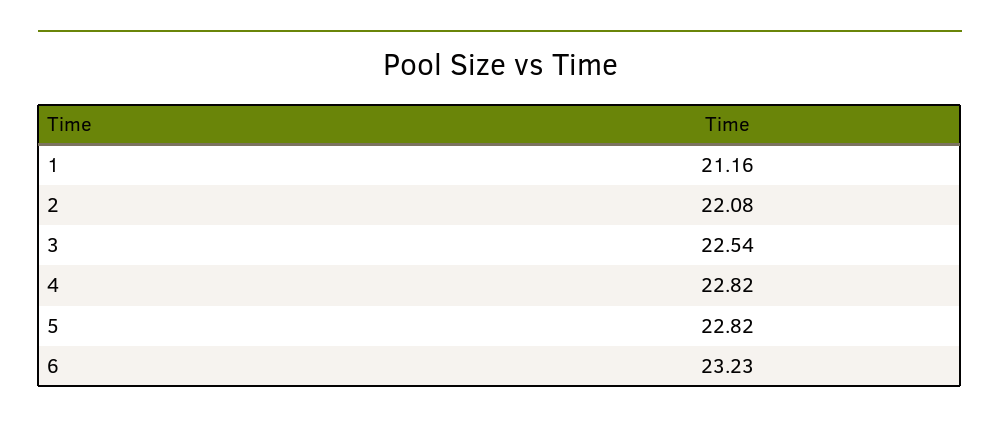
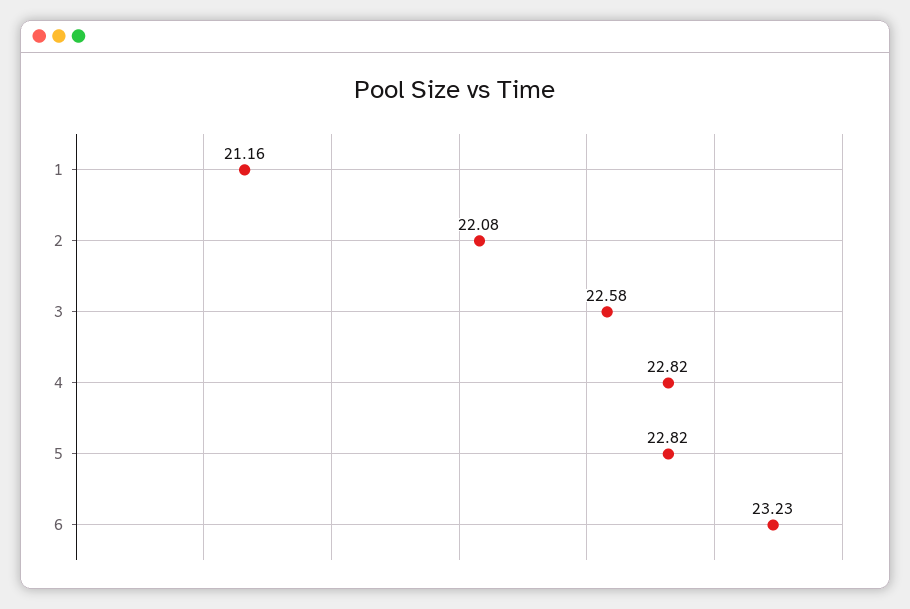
  {
    "1": 21.16,
    "2": 22.08,
-   "3": 22.54,
+   "3": 22.58,
    "4": 22.82,
    "5": 22.82,
    "6": 23.23
  }

